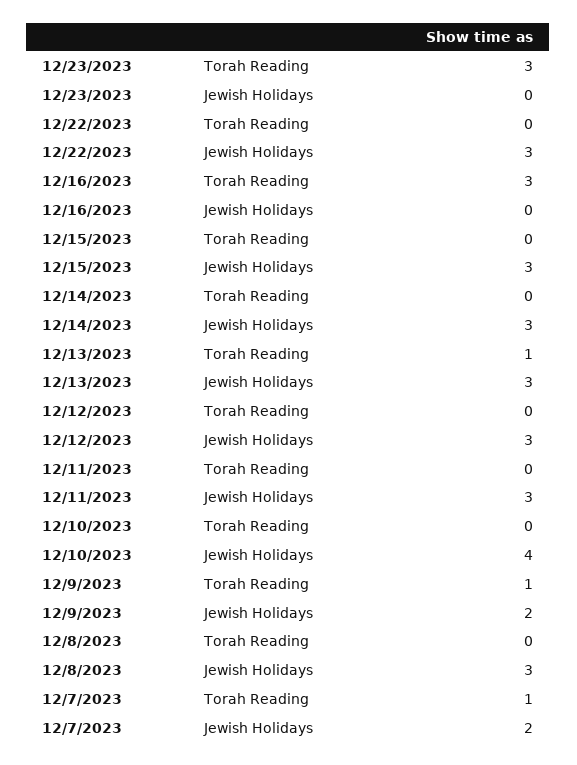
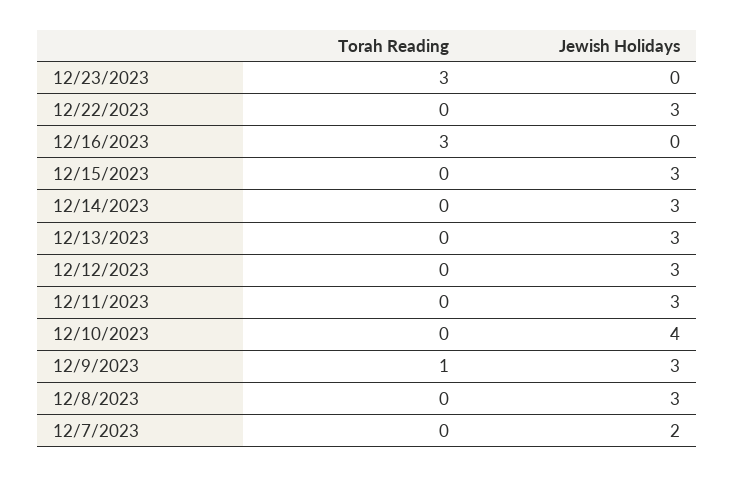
  {
    "12/23/2023": {
      "Torah Reading": 3,
      "Jewish Holidays": 0
    },
    "12/22/2023": {
      "Torah Reading": 0,
      "Jewish Holidays": 3
    },
    "12/16/2023": {
      "Torah Reading": 3,
      "Jewish Holidays": 0
    },
    "12/15/2023": {
      "Torah Reading": 0,
      "Jewish Holidays": 3
    },
    "12/14/2023": {
      "Torah Reading": 0,
      "Jewish Holidays": 3
    },
    "12/13/2023": {
-     "Torah Reading": 1,
+     "Torah Reading": 0,
      "Jewish Holidays": 3
    },
    "12/12/2023": {
      "Torah Reading": 0,
      "Jewish Holidays": 3
    },
    "12/11/2023": {
      "Torah Reading": 0,
      "Jewish Holidays": 3
    },
    "12/10/2023": {
      "Torah Reading": 0,
      "Jewish Holidays": 4
    },
    "12/9/2023": {
      "Torah Reading": 1,
-     "Jewish Holidays": 2
+     "Jewish Holidays": 3
    },
    "12/8/2023": {
      "Torah Reading": 0,
      "Jewish Holidays": 3
    },
    "12/7/2023": {
-     "Torah Reading": 1,
+     "Torah Reading": 0,
      "Jewish Holidays": 2
    }
  }

